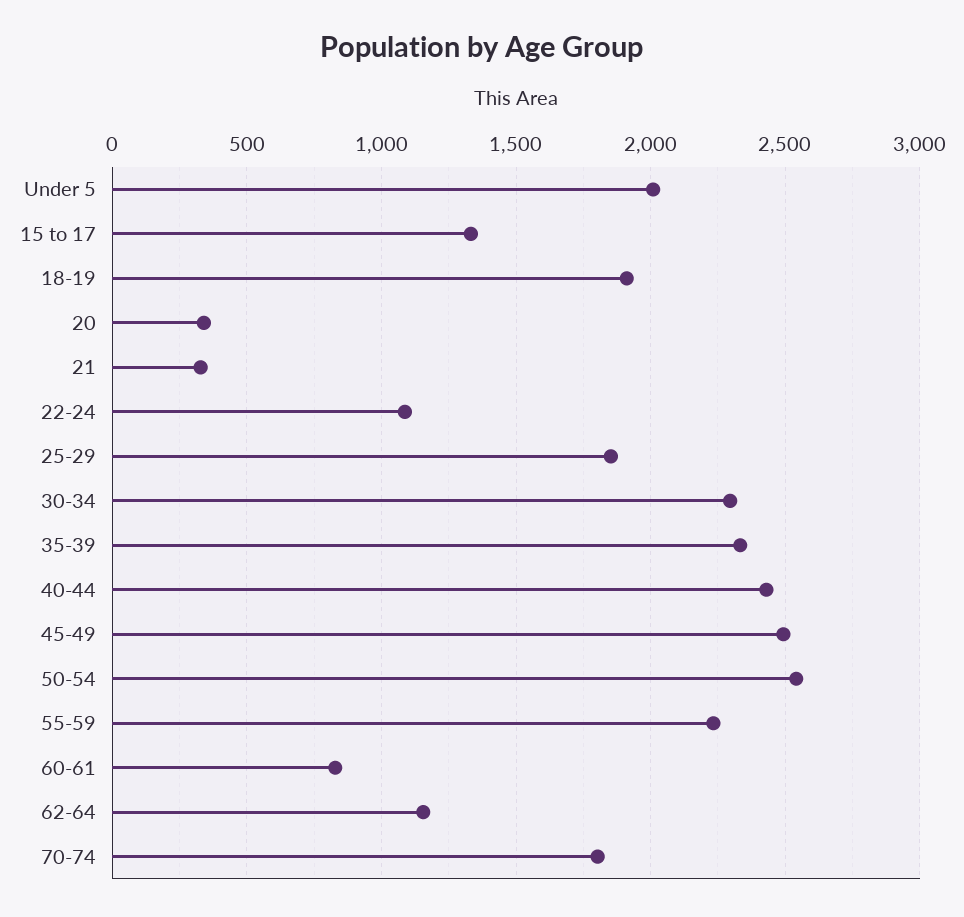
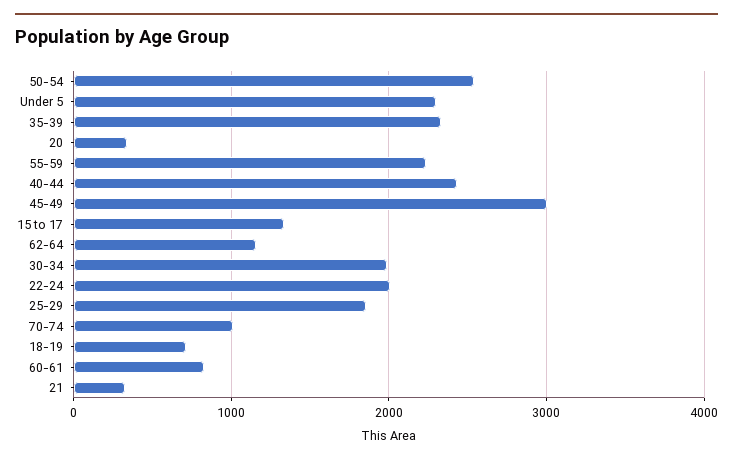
  {
-   "Under 5": 2000,
+   "Under 5": 2300,
    "15 to 17": 1350,
-   "18-19": 1900,
+   "18-19": 700,
    "20": 350,
    "21": 350,
-   "22-24": 1100,
+   "22-24": 2000,
    "25-29": 1850,
-   "30-34": 2300,
+   "30-34": 2000,
    "35-39": 2350,
    "40-44": 2450,
-   "45-49": 2500,
+   "45-49": 3000,
    "50-54": 2550,
    "55-59": 2250,
    "60-61": 850,
    "62-64": 1150,
-   "70-74": 1800
+   "70-74": 1000
  }

